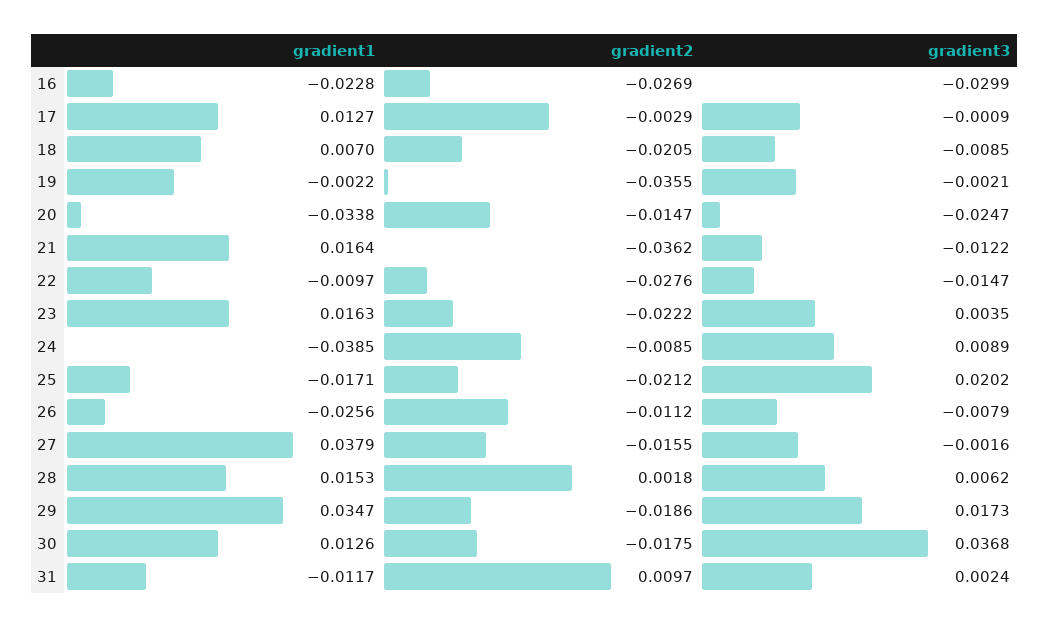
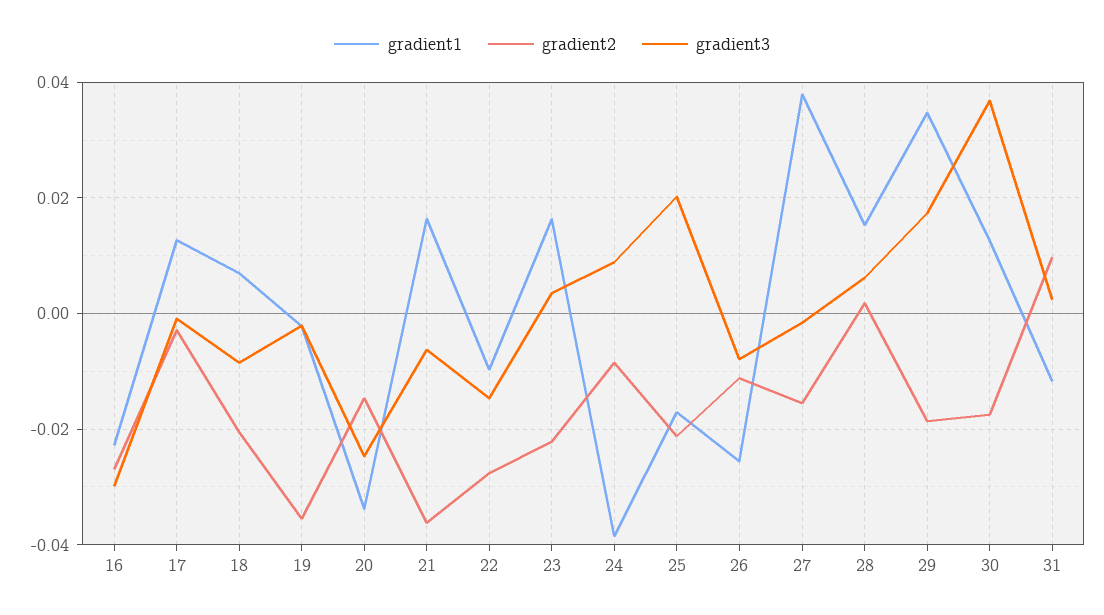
  {
    "gradient1": {
      "16": -0.0228,
      "17": 0.0127,
      "18": 0.007,
      "19": -0.0022,
      "20": -0.0338,
      "21": 0.0164,
      "22": -0.0097,
      "23": 0.0163,
      "24": -0.0385,
      "25": -0.0171,
      "26": -0.0256,
      "27": 0.0379,
      "28": 0.0153,
      "29": 0.0347,
      "30": 0.0126,
      "31": -0.0117
    },
    "gradient2": {
      "16": -0.0269,
      "17": -0.0029,
      "18": -0.0205,
      "19": -0.0355,
      "20": -0.0147,
      "21": -0.0362,
      "22": -0.0276,
      "23": -0.0222,
      "24": -0.0085,
      "25": -0.0212,
      "26": -0.0112,
      "27": -0.0155,
      "28": 0.0018,
      "29": -0.0186,
      "30": -0.0175,
      "31": 0.0097
    },
    "gradient3": {
      "16": -0.0299,
      "17": -0.0009,
      "18": -0.0085,
      "19": -0.0021,
      "20": -0.0247,
-     "21": -0.0122,
+     "21": -0.006,
      "22": -0.0147,
      "23": 0.0035,
      "24": 0.0089,
      "25": 0.0202,
      "26": -0.0079,
      "27": -0.0016,
      "28": 0.0062,
      "29": 0.0173,
      "30": 0.0368,
      "31": 0.0024
    }
  }

